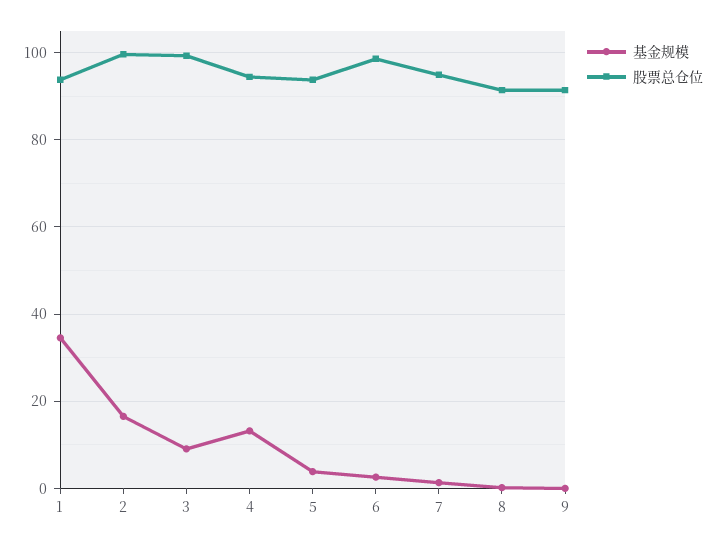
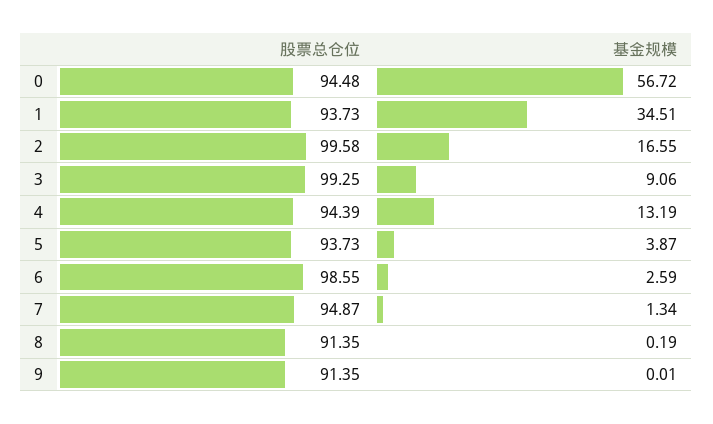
  {
    "基金规模": {
      "1": 34.51,
      "2": 16.55,
      "3": 9.06,
      "4": 13.19,
      "5": 3.87,
      "6": 2.59,
      "7": 1.34,
      "8": 0.19,
-     "9": 0.01
+     "9": 0.01,
+     "0": 56.72
    },
    "股票总仓位": {
      "1": 93.73,
      "2": 99.58,
      "3": 99.25,
      "4": 94.39,
      "5": 93.73,
      "6": 98.55,
      "7": 94.87,
      "8": 91.35,
-     "9": 91.35
+     "9": 91.35,
+     "0": 94.48
    }
  }

